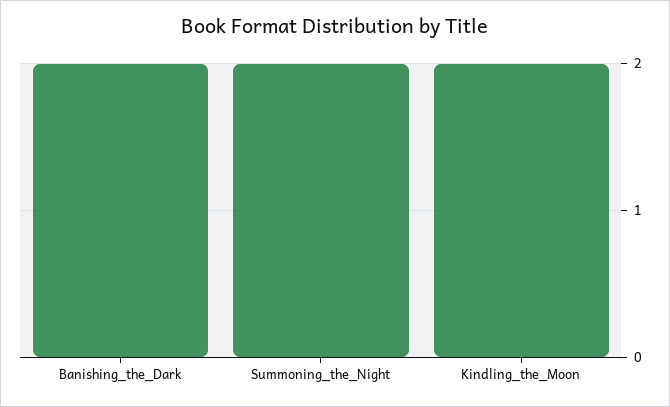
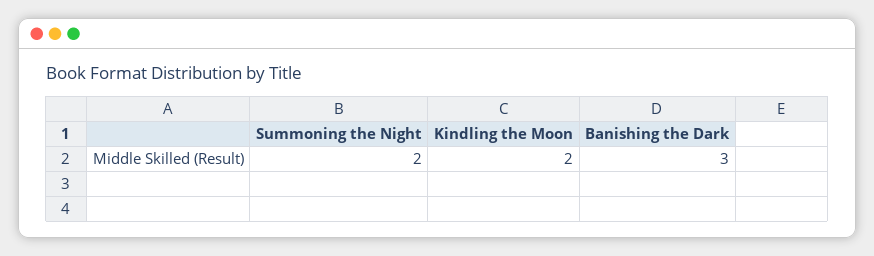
  {
-   "Banishing_the_Dark": 2,
+   "Banishing_the_Dark": 3,
    "Summoning_the_Night": 2,
    "Kindling_the_Moon": 2
  }

